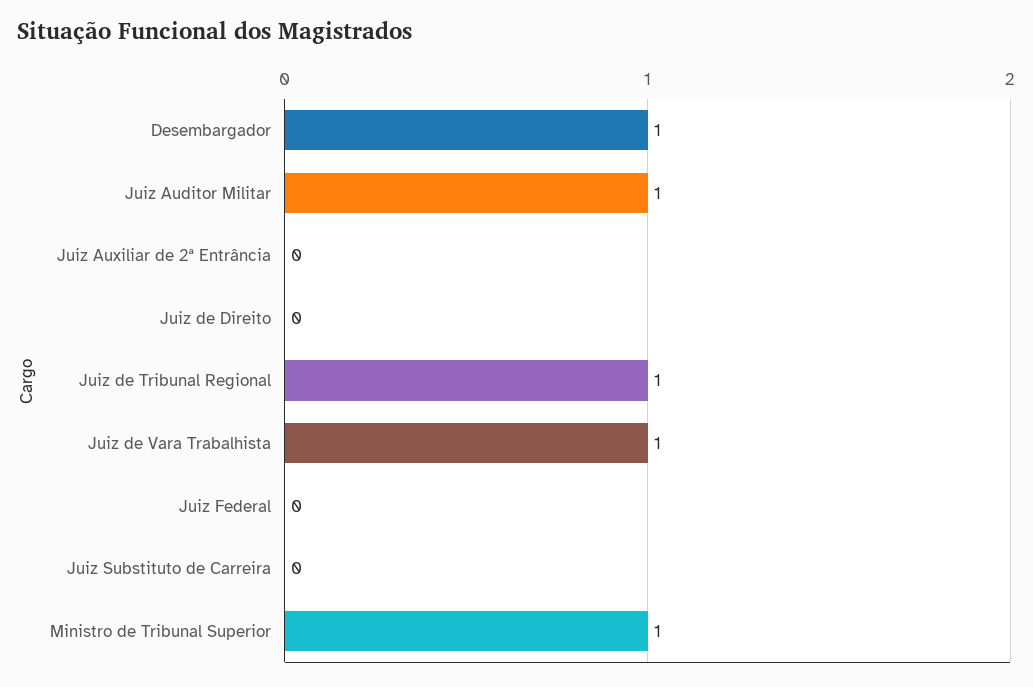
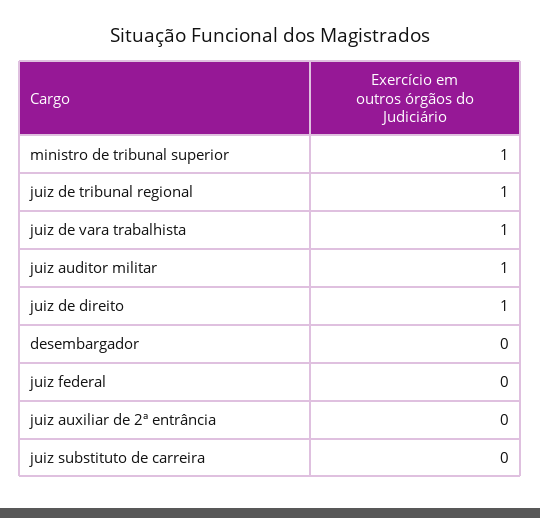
  {
-   "Desembargador": 1,
+   "Desembargador": 0,
    "Juiz Auditor Militar": 1,
    "Juiz Auxiliar de 2ª Entrância": 0,
-   "Juiz de Direito": 0,
+   "Juiz de Direito": 1,
    "Juiz de Tribunal Regional": 1,
    "Juiz de Vara Trabalhista": 1,
    "Juiz Federal": 0,
    "Juiz Substituto de Carreira": 0,
    "Ministro de Tribunal Superior": 1
  }

